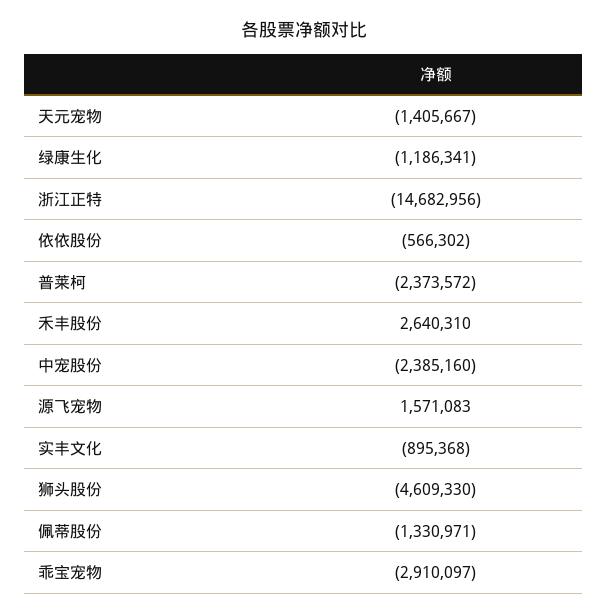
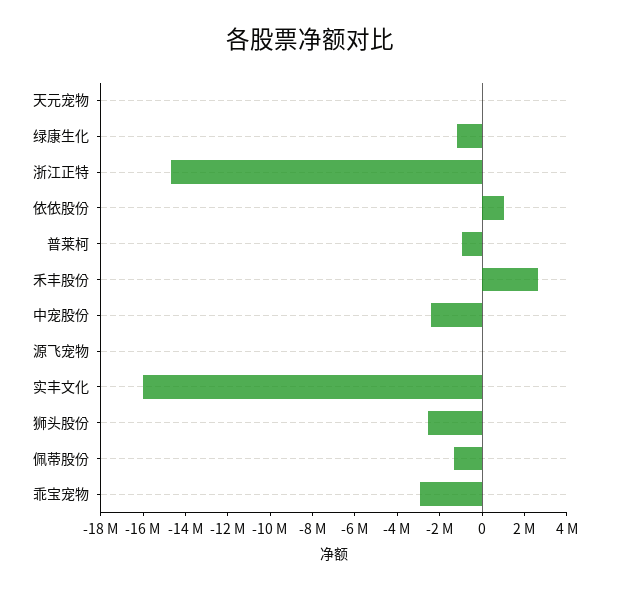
  {
-   "天元宠物": -1405667,
+   "天元宠物": 0,
    "绿康生化": -1186341,
    "浙江正特": -14682956,
-   "依依股份": -566302,
+   "依依股份": 1000000,
-   "普莱柯": -2373572,
+   "普莱柯": -1000000,
    "禾丰股份": 2640310,
    "中宠股份": -2385160,
-   "源飞宠物": 1571083,
+   "源飞宠物": 0,
-   "实丰文化": -895368,
+   "实丰文化": -16000000,
-   "狮头股份": -4609330,
+   "狮头股份": -2500000,
    "佩蒂股份": -1330971,
    "乖宝宠物": -2910097
  }

